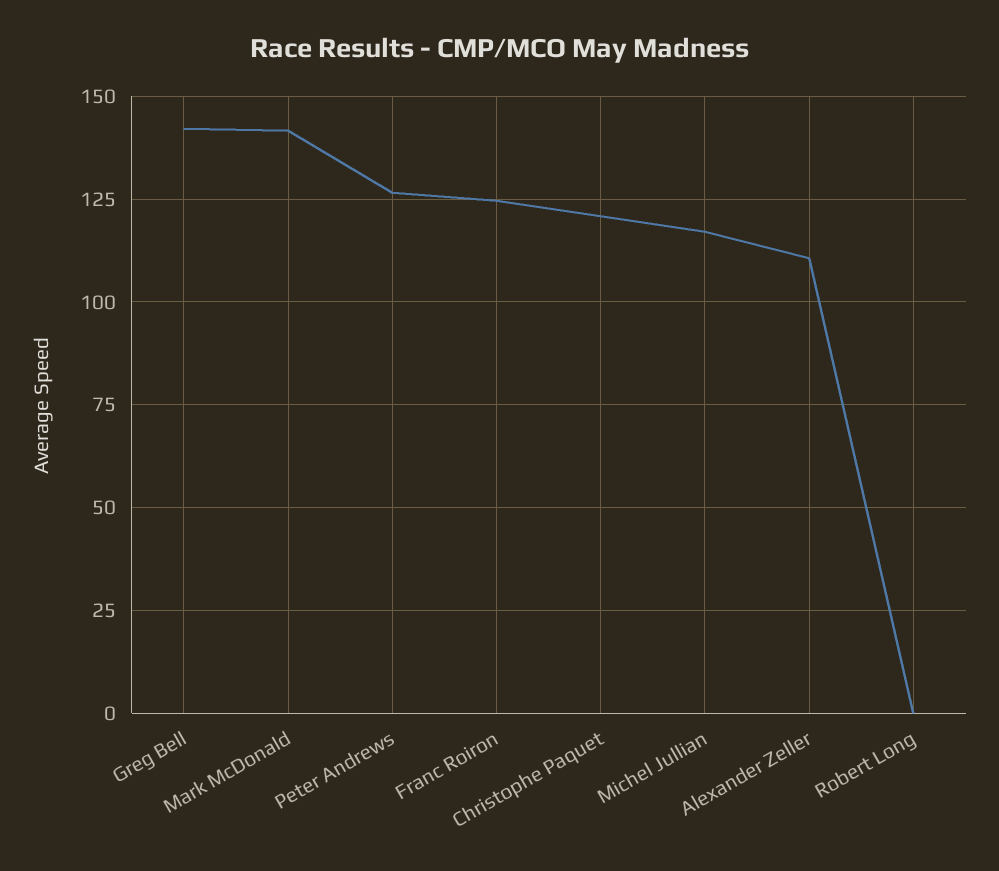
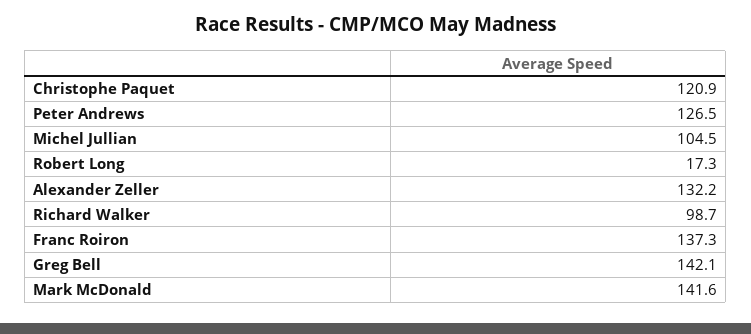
  {
    "Greg Bell": 142.1,
    "Mark McDonald": 141.6,
    "Peter Andrews": 126.5,
-   "Franc Roiron": 125,
+   "Franc Roiron": 137.3,
    "Christophe Paquet": 120.9,
-   "Michel Jullian": 117.5,
+   "Michel Jullian": 104.5,
-   "Alexander Zeller": 110,
+   "Alexander Zeller": 132.2,
-   "Robert Long": 0
+   "Robert Long": 17.3,
+   "Richard Walker": 98.7
  }

